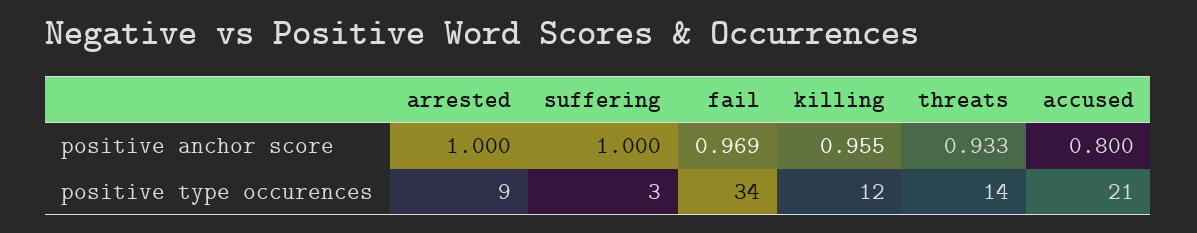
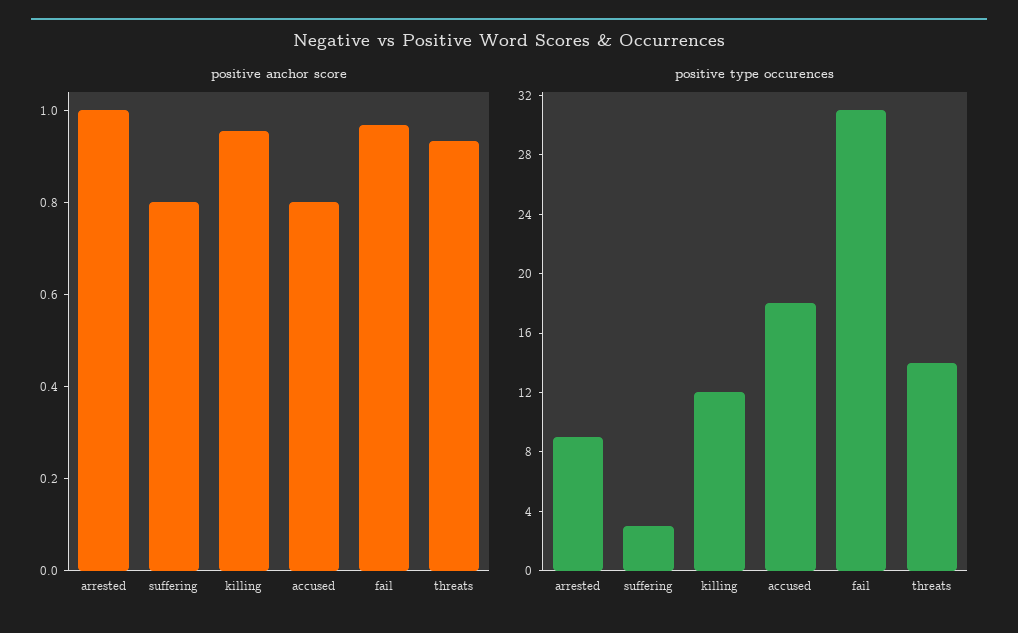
  {
    "positive anchor score": {
      "arrested": 1,
-     "suffering": 1,
+     "suffering": 0.8,
      "fail": 0.969,
      "killing": 0.955,
      "threats": 0.933,
      "accused": 0.8
    },
    "positive type occurences": {
      "arrested": 9,
      "suffering": 3,
-     "fail": 34,
+     "fail": 31,
      "killing": 12,
      "threats": 14,
-     "accused": 21
+     "accused": 18
    }
  }

